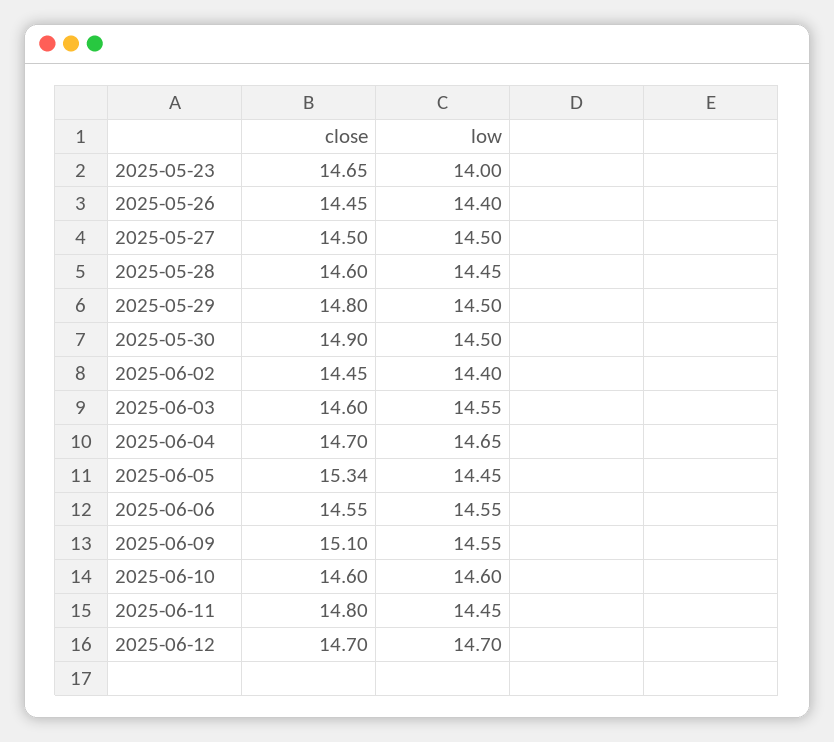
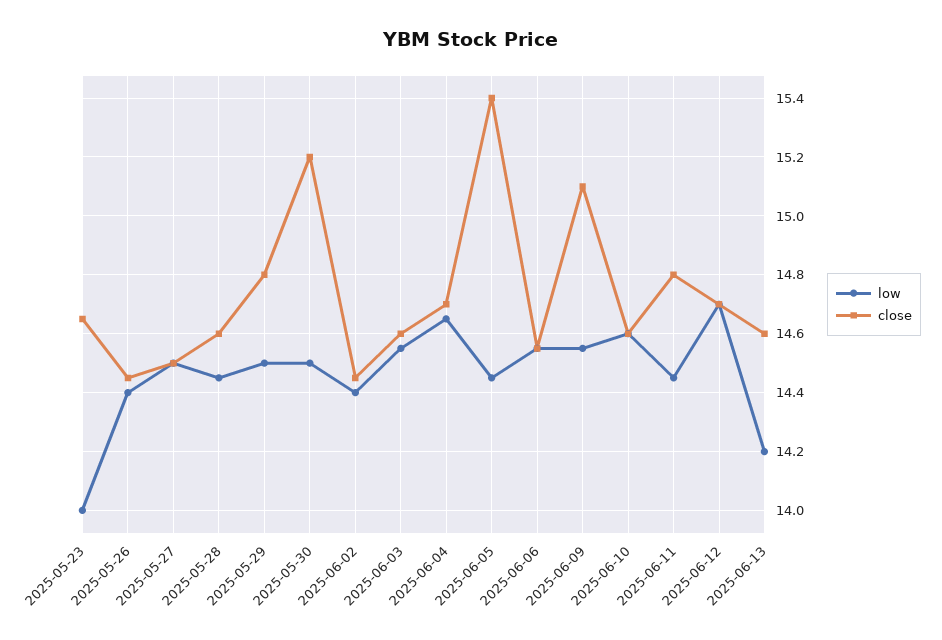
  {
    "close": {
      "2025-05-23": 14.65,
      "2025-05-26": 14.45,
      "2025-05-27": 14.5,
      "2025-05-28": 14.6,
      "2025-05-29": 14.8,
-     "2025-05-30": 14.9,
+     "2025-05-30": 15.2,
      "2025-06-02": 14.45,
      "2025-06-03": 14.6,
      "2025-06-04": 14.7,
-     "2025-06-05": 15.34,
+     "2025-06-05": 15.4,
      "2025-06-06": 14.55,
      "2025-06-09": 15.1,
      "2025-06-10": 14.6,
      "2025-06-11": 14.8,
-     "2025-06-12": 14.7
+     "2025-06-12": 14.7,
+     "2025-06-13": 14.6
    },
    "low": {
      "2025-05-23": 14,
      "2025-05-26": 14.4,
      "2025-05-27": 14.5,
      "2025-05-28": 14.45,
      "2025-05-29": 14.5,
      "2025-05-30": 14.5,
      "2025-06-02": 14.4,
      "2025-06-03": 14.55,
      "2025-06-04": 14.65,
      "2025-06-05": 14.45,
      "2025-06-06": 14.55,
      "2025-06-09": 14.55,
      "2025-06-10": 14.6,
      "2025-06-11": 14.45,
-     "2025-06-12": 14.7
+     "2025-06-12": 14.7,
+     "2025-06-13": 14.2
    }
  }

